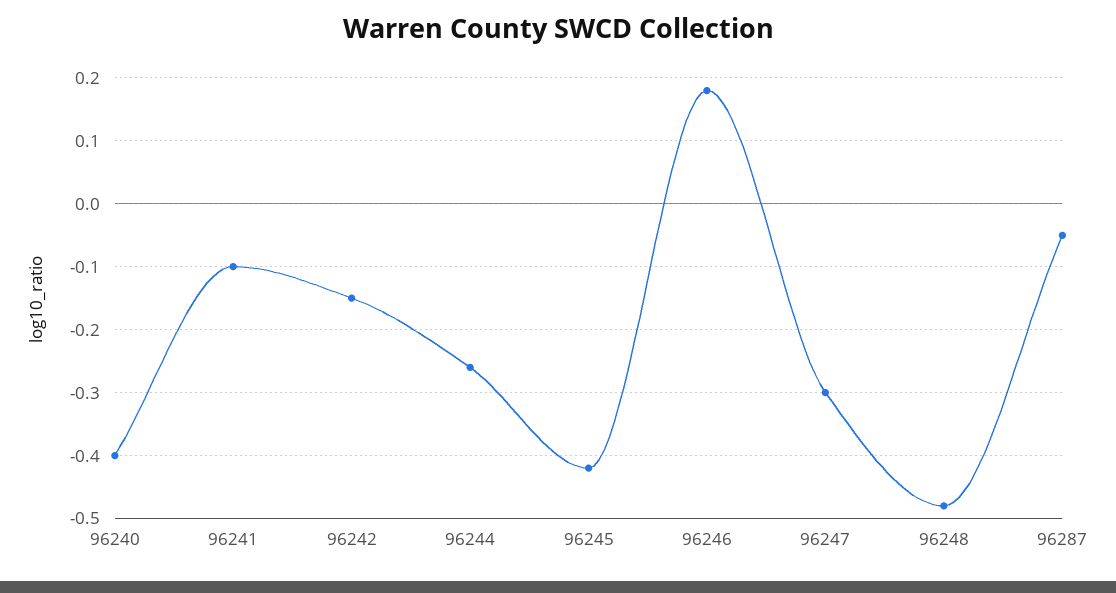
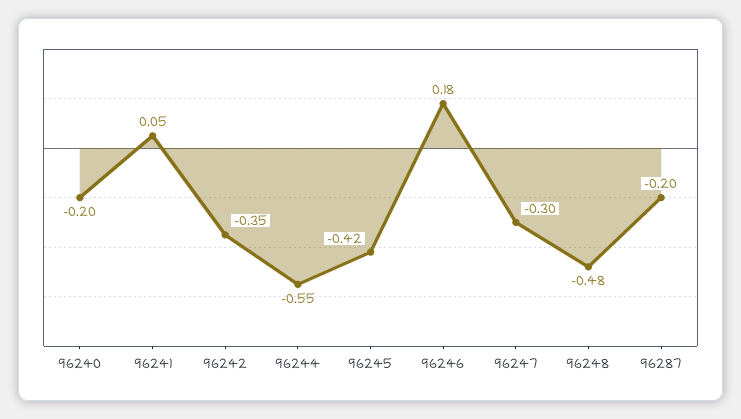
  {
-   "96240": -0.4,
+   "96240": -0.2,
-   "96241": -0.1,
+   "96241": 0.05,
-   "96242": -0.15,
+   "96242": -0.35,
-   "96244": -0.26,
+   "96244": -0.55,
    "96245": -0.42,
    "96246": 0.18,
    "96247": -0.3,
    "96248": -0.48,
-   "96287": -0.05
+   "96287": -0.2
  }

